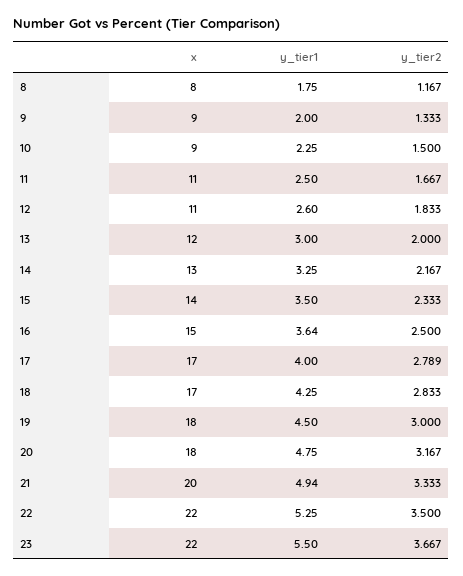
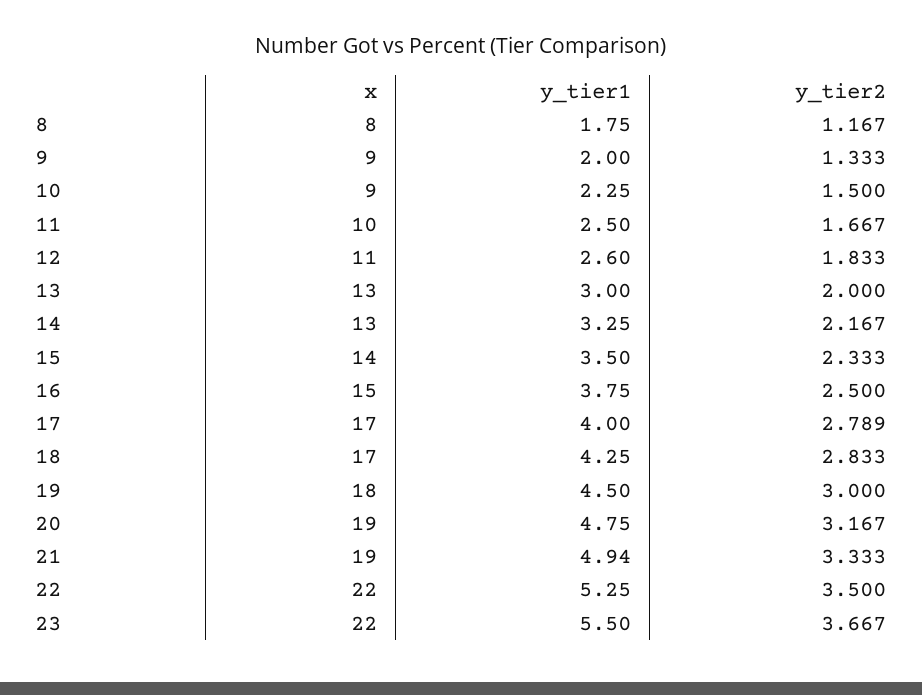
  {
    "x": {
      "8": 8,
      "9": 9,
      "10": 9,
-     "11": 11,
+     "11": 10,
      "12": 11,
-     "13": 12,
+     "13": 13,
      "14": 13,
      "15": 14,
      "16": 15,
      "17": 17,
      "18": 17,
      "19": 18,
-     "20": 18,
+     "20": 19,
-     "21": 20,
+     "21": 19,
      "22": 22,
      "23": 22
    },
    "y_tier1": {
      "8": 1.75,
      "9": 2,
      "10": 2.25,
      "11": 2.5,
      "12": 2.6,
      "13": 3,
      "14": 3.25,
      "15": 3.5,
-     "16": 3.64,
+     "16": 3.75,
      "17": 4,
      "18": 4.25,
      "19": 4.5,
      "20": 4.75,
      "21": 4.94,
      "22": 5.25,
      "23": 5.5
    },
    "y_tier2": {
      "8": 1.167,
      "9": 1.333,
      "10": 1.5,
      "11": 1.667,
      "12": 1.833,
      "13": 2,
      "14": 2.167,
      "15": 2.333,
      "16": 2.5,
      "17": 2.789,
      "18": 2.833,
      "19": 3,
      "20": 3.167,
      "21": 3.333,
      "22": 3.5,
      "23": 3.667
    }
  }

